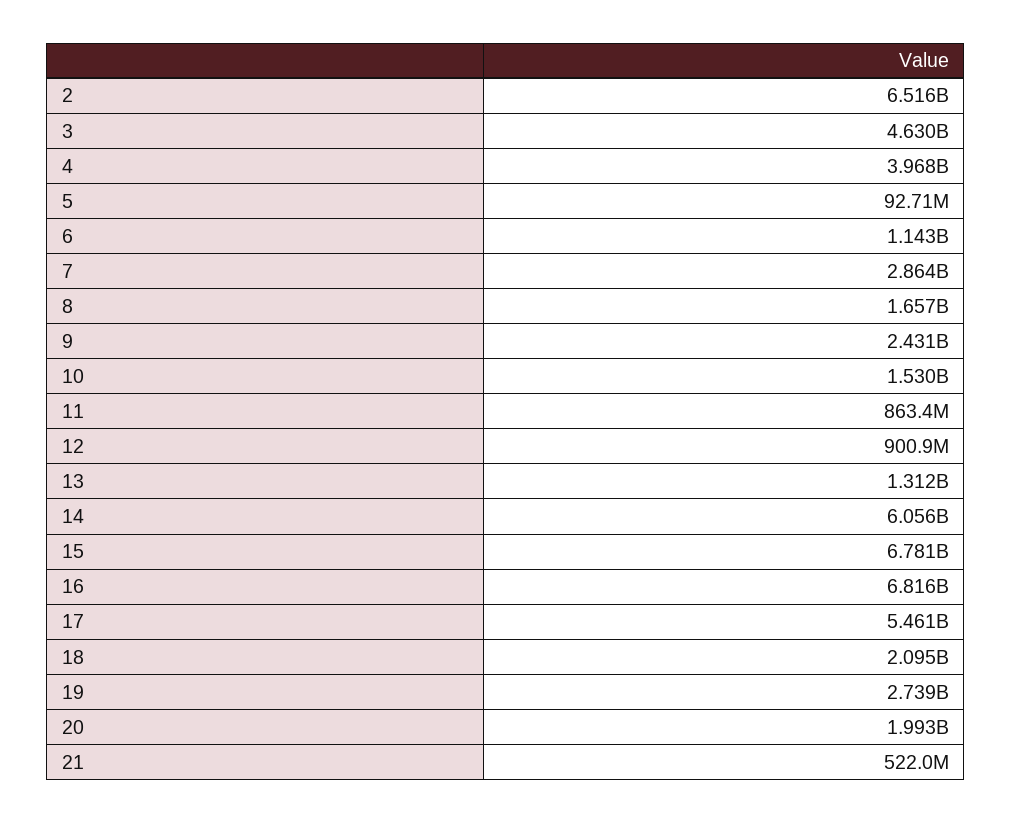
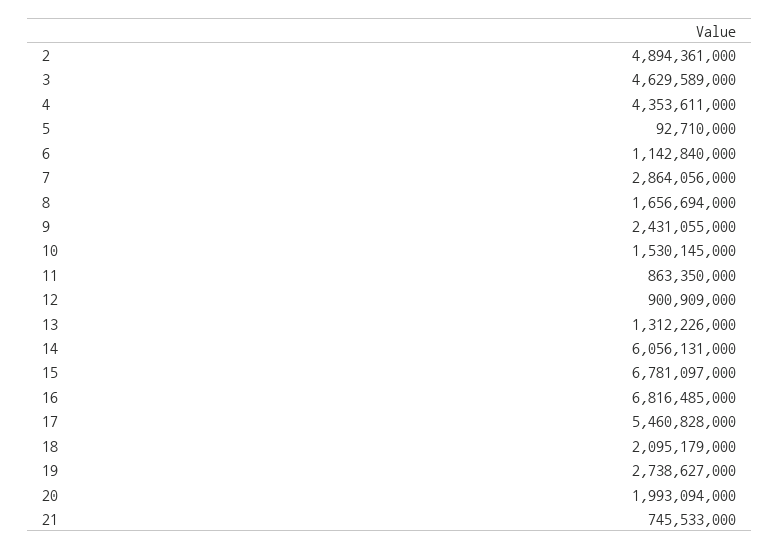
  {
-   "2": 6516000000,
+   "2": 4894361000,
    "3": 4629589000,
-   "4": 3968000000,
+   "4": 4353611000,
    "5": 92710000,
    "6": 1142840000,
    "7": 2864056000,
    "8": 1656694000,
    "9": 2431055000,
    "10": 1530145000,
    "11": 863350000,
    "12": 900909000,
    "13": 1312226000,
    "14": 6056131000,
    "15": 6781097000,
    "16": 6816485000,
    "17": 5460828000,
    "18": 2095179000,
    "19": 2738627000,
    "20": 1993094000,
-   "21": 522000000
+   "21": 745533000
  }

